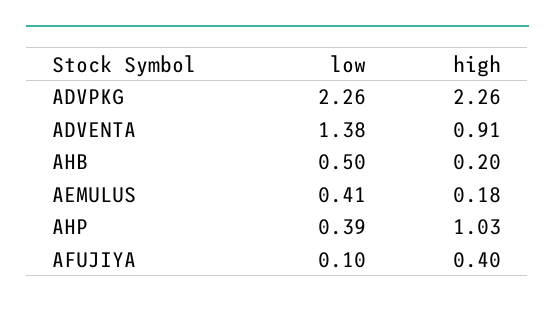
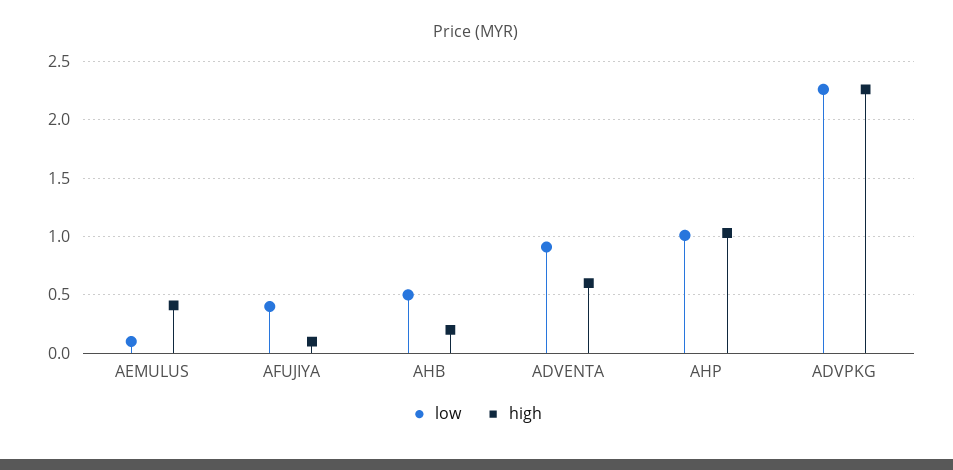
  {
    "low": {
      "ADVPKG": 2.26,
-     "ADVENTA": 1.38,
+     "ADVENTA": 0.9,
      "AHB": 0.5,
-     "AEMULUS": 0.41,
+     "AEMULUS": 0.1,
-     "AHP": 0.39,
+     "AHP": 1,
-     "AFUJIYA": 0.1
+     "AFUJIYA": 0.4
    },
    "high": {
      "ADVPKG": 2.26,
-     "ADVENTA": 0.91,
+     "ADVENTA": 0.6,
      "AHB": 0.2,
-     "AEMULUS": 0.18,
+     "AEMULUS": 0.4,
      "AHP": 1.03,
-     "AFUJIYA": 0.4
+     "AFUJIYA": 0.1
    }
  }

